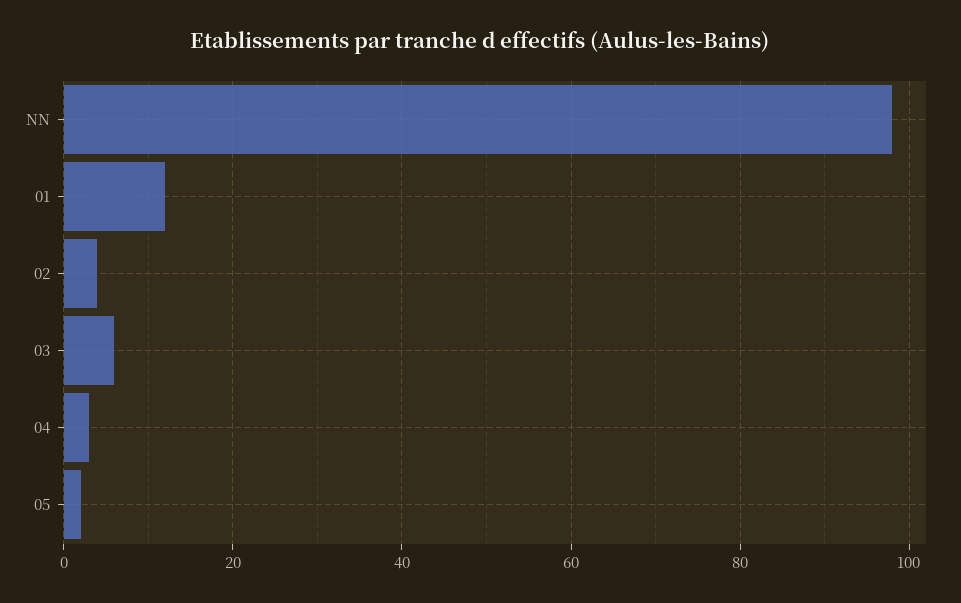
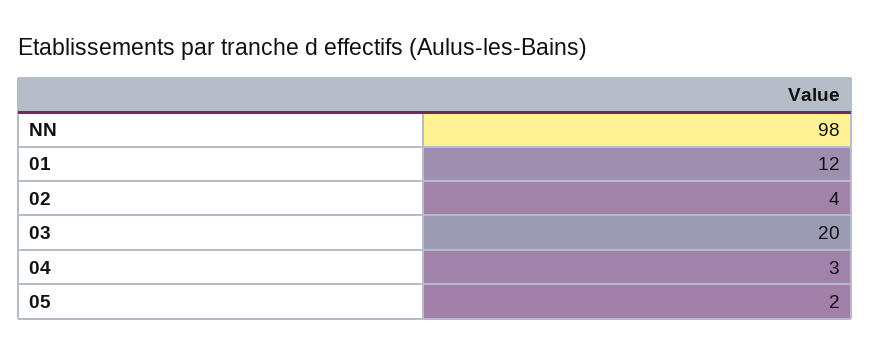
  {
    "NN": 98,
    "01": 12,
    "02": 4,
-   "03": 5,
+   "03": 20,
    "04": 3,
    "05": 2
  }

